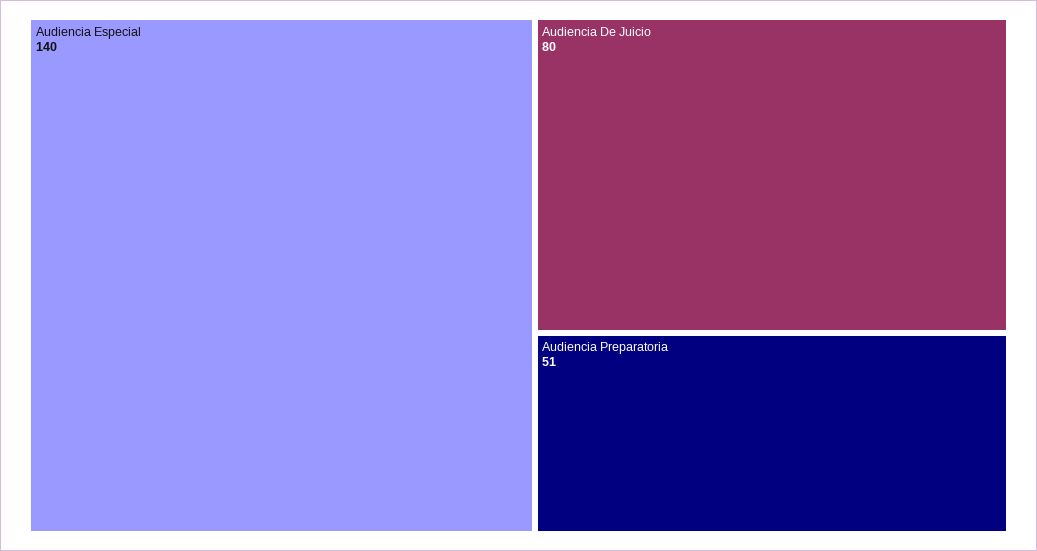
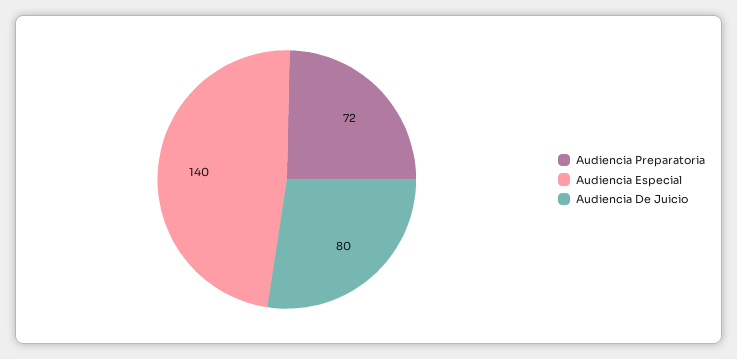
  {
    "Audiencia Especial": 140,
    "Audiencia De Juicio": 80,
-   "Audiencia Preparatoria": 51
+   "Audiencia Preparatoria": 72
  }

